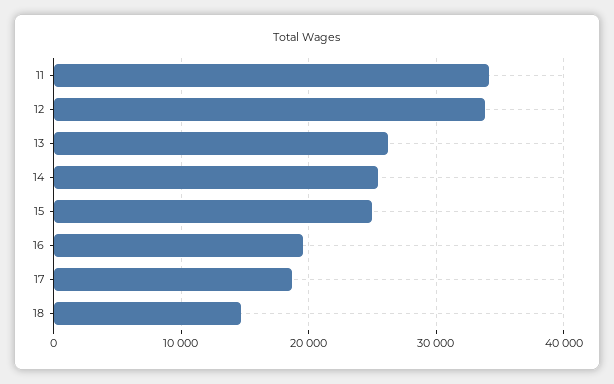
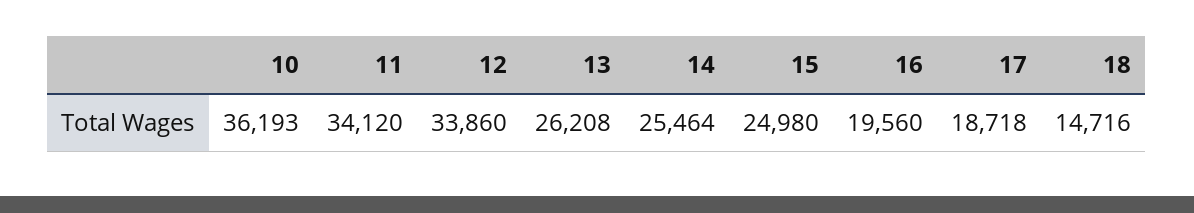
  {
    "11": 34120,
    "12": 33860,
    "13": 26208,
    "14": 25464,
    "15": 24980,
    "16": 19560,
    "17": 18718,
-   "18": 14716
+   "18": 14716,
+   "10": 36193
  }

